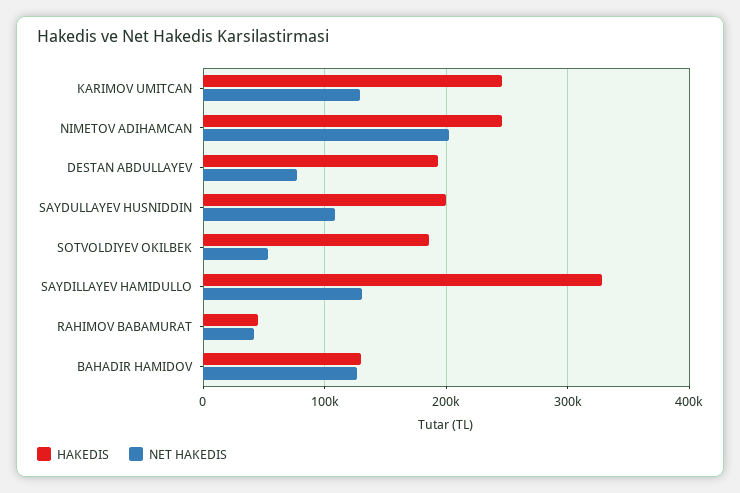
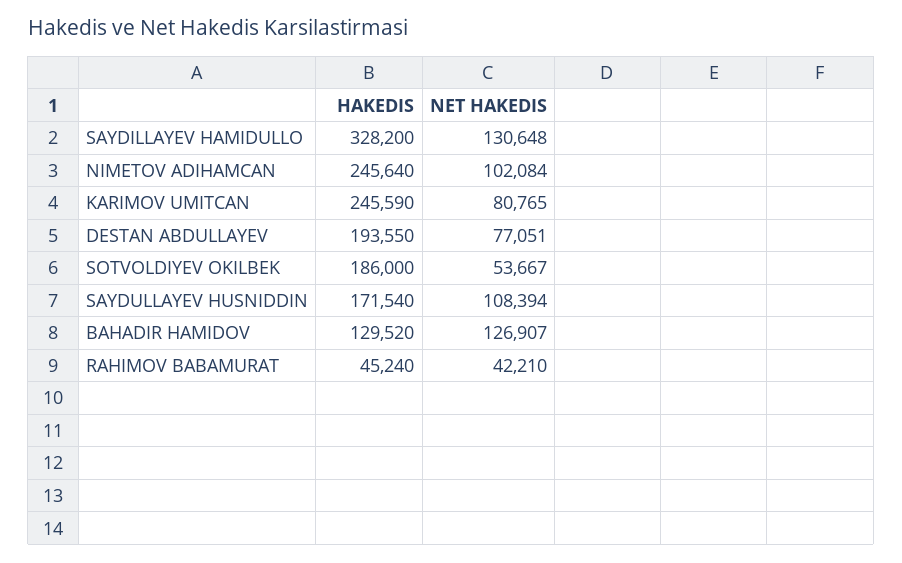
  {
    "HAKEDIS": {
      "KARIMOV UMITCAN": 245590,
      "NIMETOV ADIHAMCAN": 245640,
      "DESTAN ABDULLAYEV": 193550,
-     "SAYDULLAYEV HUSNIDDIN": 200000,
+     "SAYDULLAYEV HUSNIDDIN": 171540,
      "SOTVOLDIYEV OKILBEK": 186000,
      "SAYDILLAYEV HAMIDULLO": 328200,
      "RAHIMOV BABAMURAT": 45240,
      "BAHADIR HAMIDOV": 129520
    },
    "NET HAKEDIS": {
-     "KARIMOV UMITCAN": 130000,
+     "KARIMOV UMITCAN": 80765,
-     "NIMETOV ADIHAMCAN": 200000,
+     "NIMETOV ADIHAMCAN": 102084,
      "DESTAN ABDULLAYEV": 77051,
      "SAYDULLAYEV HUSNIDDIN": 108394,
      "SOTVOLDIYEV OKILBEK": 53667,
      "SAYDILLAYEV HAMIDULLO": 130648,
      "RAHIMOV BABAMURAT": 42210,
      "BAHADIR HAMIDOV": 126907
    }
  }

